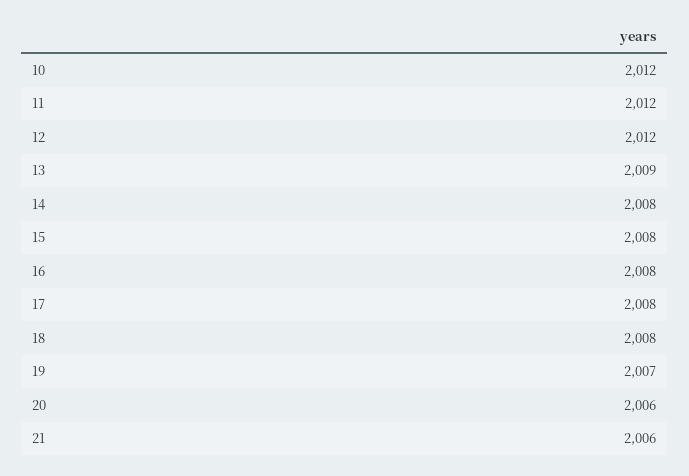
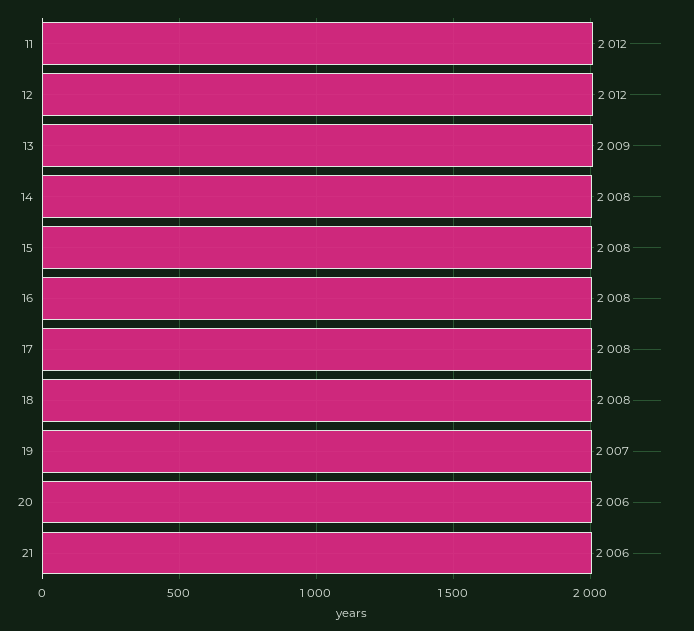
  {
-   "10": 2012,
    "11": 2012,
    "12": 2012,
    "13": 2009,
    "14": 2008,
    "15": 2008,
    "16": 2008,
    "17": 2008,
    "18": 2008,
    "19": 2007,
    "20": 2006,
    "21": 2006
  }

